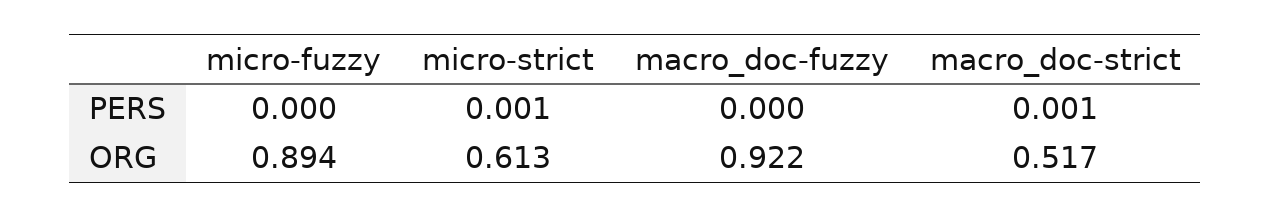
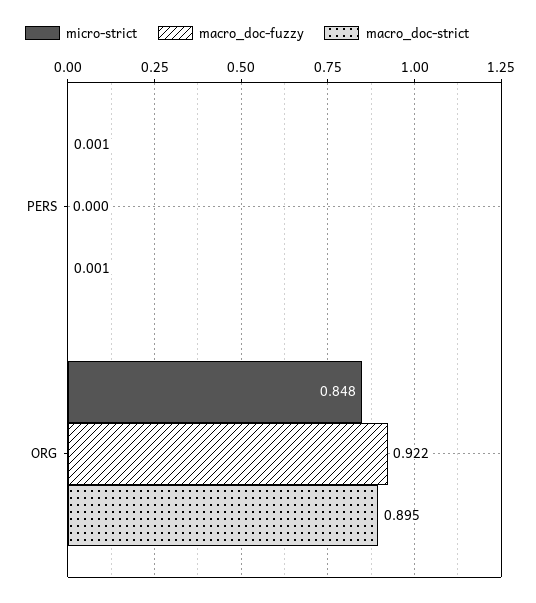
  {
-   "micro-fuzzy": {
-     "PERS": 0,
-     "ORG": 0.894
-   },
    "micro-strict": {
      "PERS": 0.001,
-     "ORG": 0.613
+     "ORG": 0.848
    },
    "macro_doc-fuzzy": {
      "PERS": 0,
      "ORG": 0.922
    },
    "macro_doc-strict": {
      "PERS": 0.001,
-     "ORG": 0.517
+     "ORG": 0.895
    }
  }

